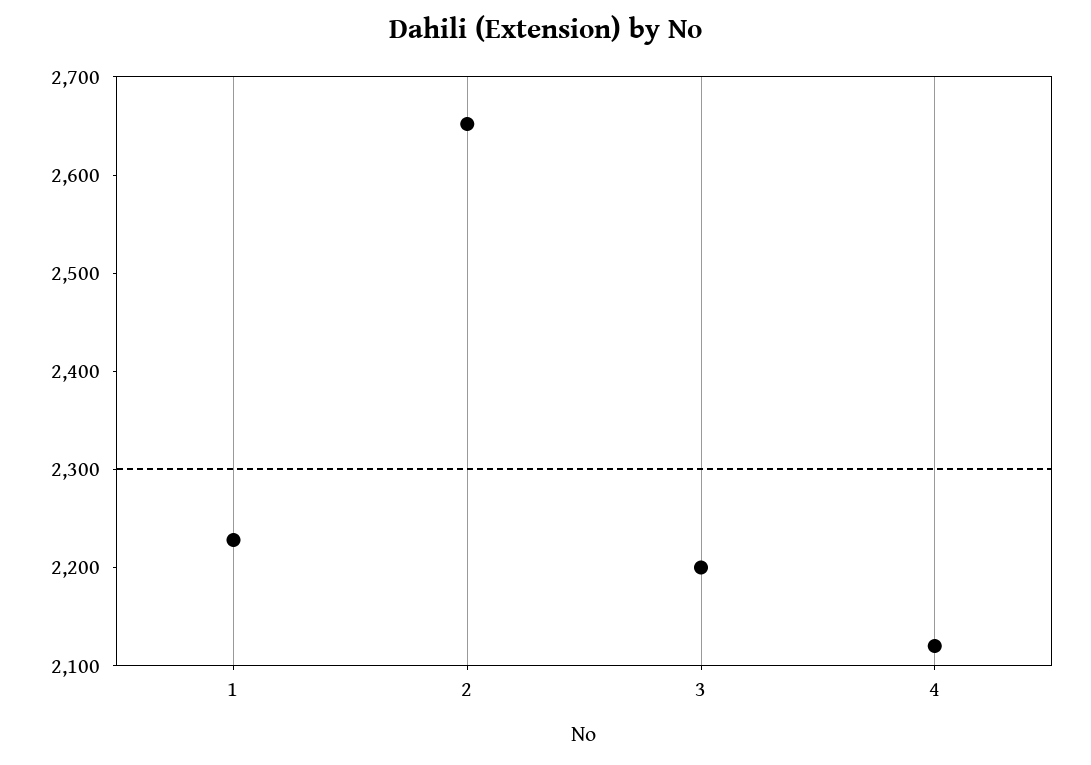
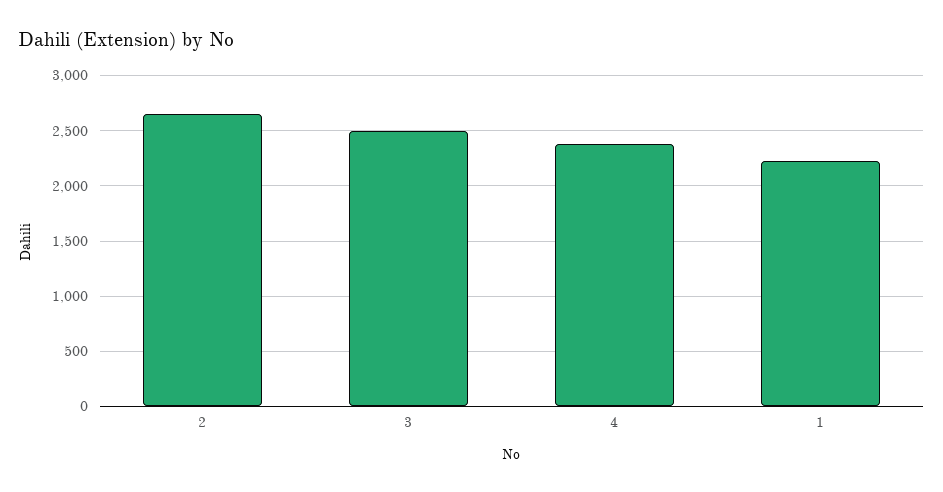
  {
    "1": 2220,
    "2": 2660,
-   "3": 2200,
+   "3": 2500,
-   "4": 2120
+   "4": 2400
  }

